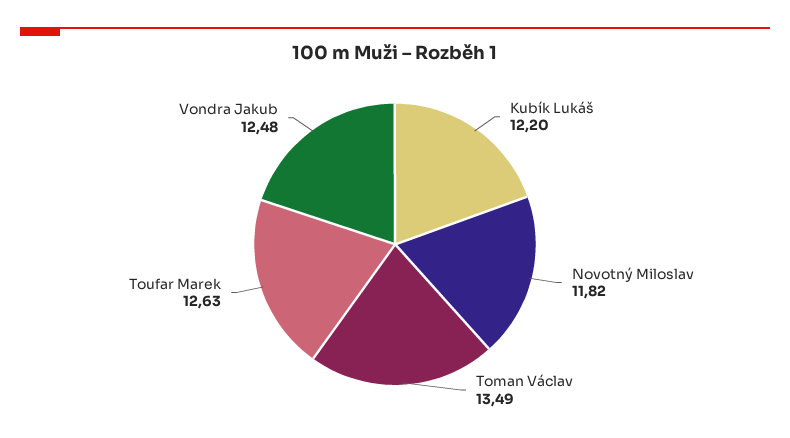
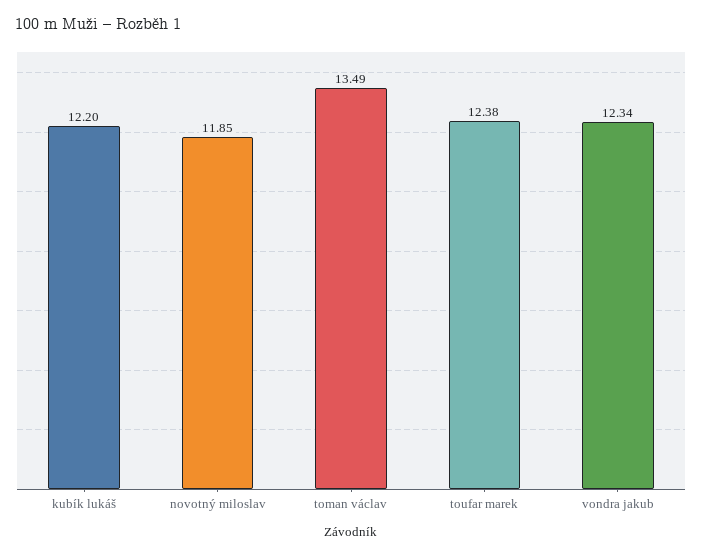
  {
    "Kubík Lukáš": 12.2,
-   "Novotný Miloslav": 11.82,
+   "Novotný Miloslav": 11.85,
    "Toman Václav": 13.49,
-   "Toufar Marek": 12.63,
+   "Toufar Marek": 12.38,
-   "Vondra Jakub": 12.48
+   "Vondra Jakub": 12.34
  }

